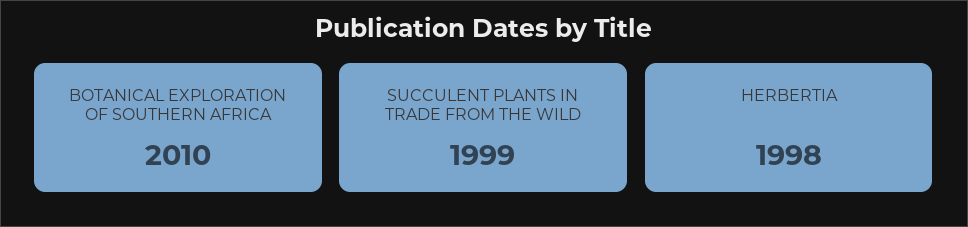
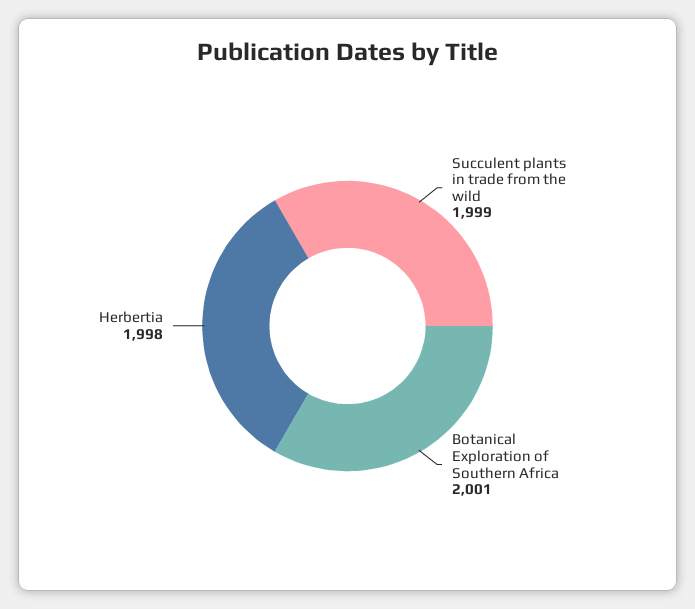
  {
-   "BOTANICAL EXPLORATION OF SOUTHERN AFRICA": 2010,
+   "BOTANICAL EXPLORATION OF SOUTHERN AFRICA": 2001,
    "SUCCULENT PLANTS IN TRADE FROM THE WILD": 1999,
    "HERBERTIA": 1998
  }

